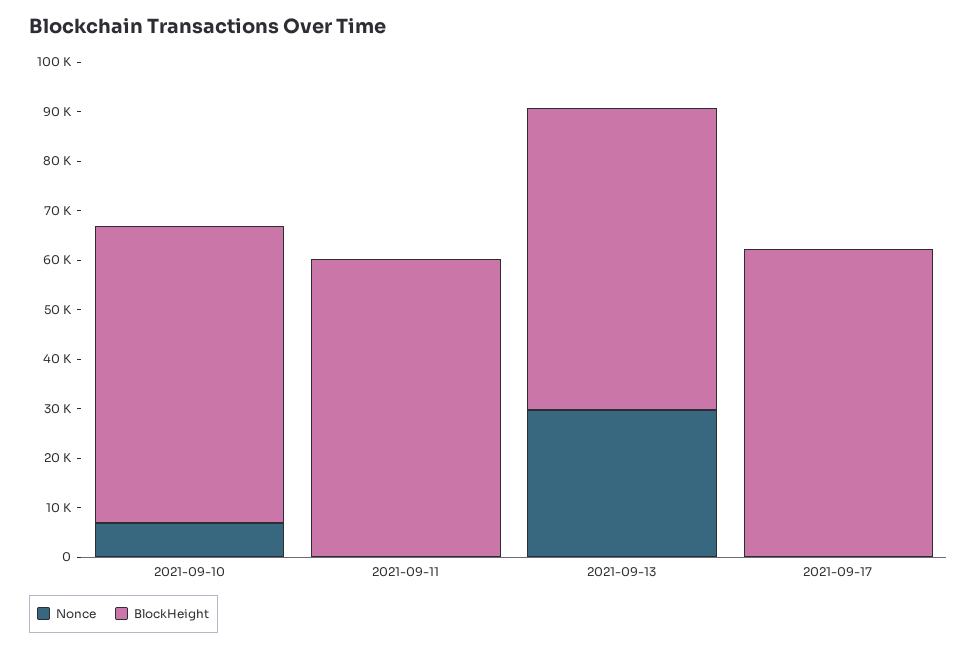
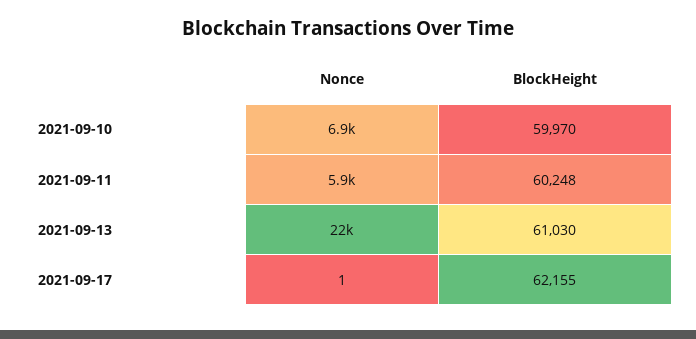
  {
    "Nonce": {
      "2021-09-10": 6900,
-     "2021-09-11": 0,
+     "2021-09-11": 5900,
-     "2021-09-13": 30000,
+     "2021-09-13": 22000,
      "2021-09-17": 1
    },
    "BlockHeight": {
      "2021-09-10": 59970,
      "2021-09-11": 60248,
      "2021-09-13": 61030,
      "2021-09-17": 62155
    }
  }

